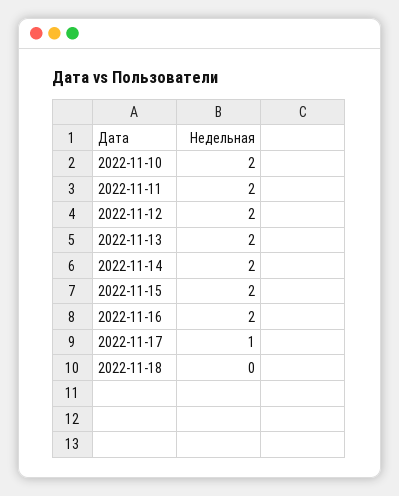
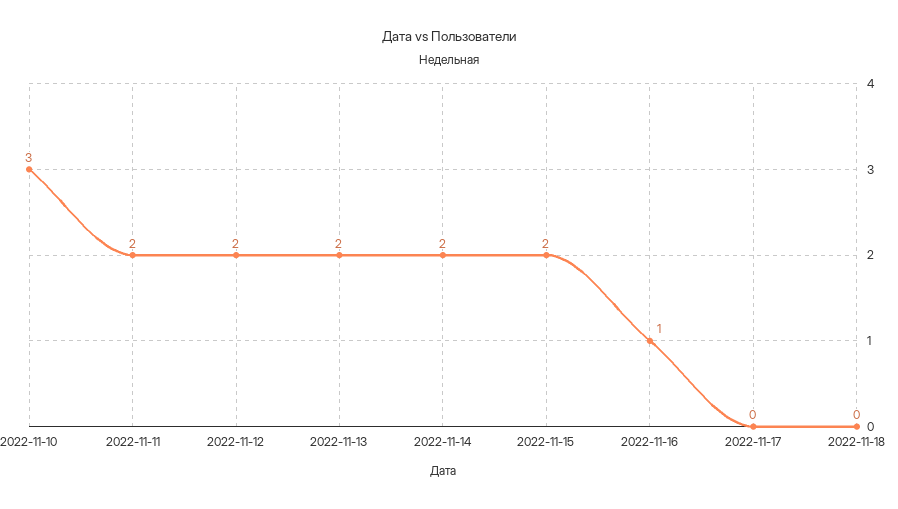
  {
-   "2022-11-10": 2,
+   "2022-11-10": 3,
    "2022-11-11": 2,
    "2022-11-12": 2,
    "2022-11-13": 2,
    "2022-11-14": 2,
    "2022-11-15": 2,
-   "2022-11-16": 2,
+   "2022-11-16": 1,
-   "2022-11-17": 1,
+   "2022-11-17": 0,
    "2022-11-18": 0
  }

